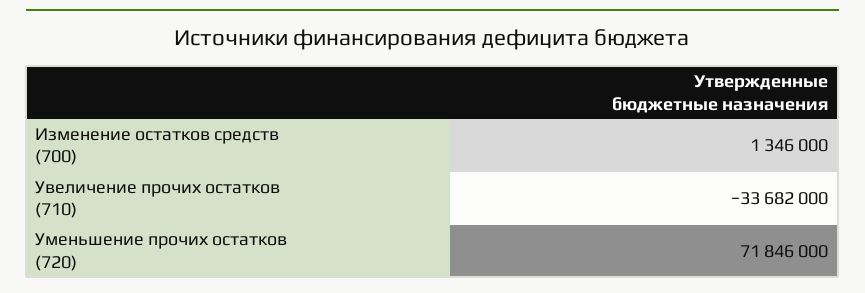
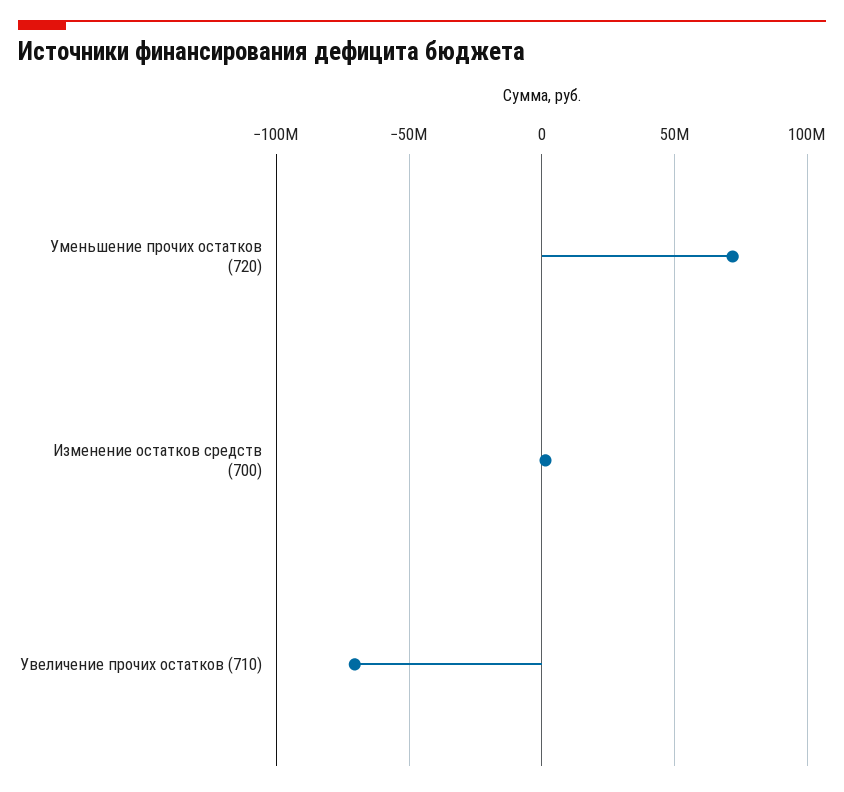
  {
    "Изменение остатков средств (700)": 1346000,
-   "Увеличение прочих остатков (710)": -33682000,
+   "Увеличение прочих остатков (710)": -70000000,
    "Уменьшение прочих остатков (720)": 71846000
  }

